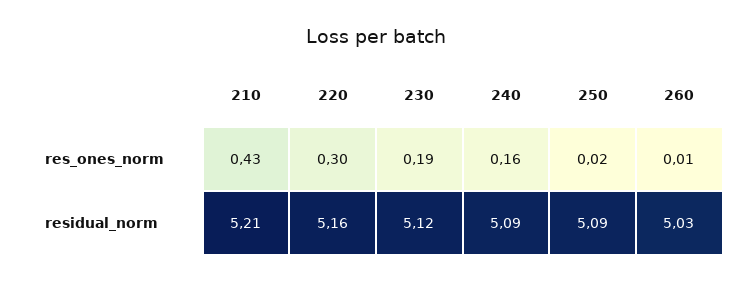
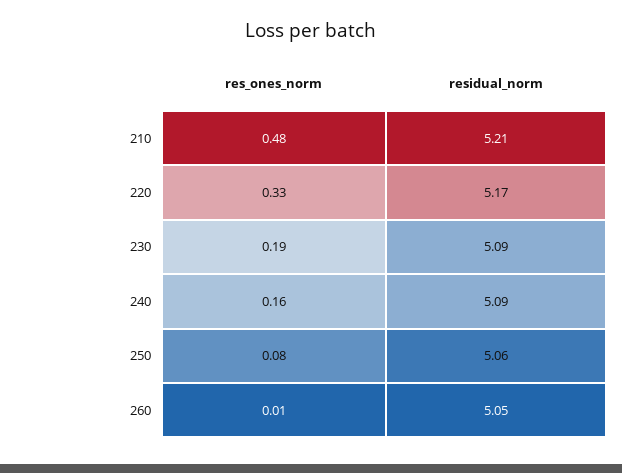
  {
    "210": {
-     "res_ones_norm": 0.43,
+     "res_ones_norm": 0.48,
      "residual_norm": 5.21
    },
    "220": {
-     "res_ones_norm": 0.3,
+     "res_ones_norm": 0.33,
-     "residual_norm": 5.16
+     "residual_norm": 5.17
    },
    "230": {
      "res_ones_norm": 0.19,
-     "residual_norm": 5.12
+     "residual_norm": 5.09
    },
    "240": {
      "res_ones_norm": 0.16,
      "residual_norm": 5.09
    },
    "250": {
-     "res_ones_norm": 0.02,
+     "res_ones_norm": 0.08,
-     "residual_norm": 5.09
+     "residual_norm": 5.06
    },
    "260": {
      "res_ones_norm": 0.01,
-     "residual_norm": 5.03
+     "residual_norm": 5.05
    }
  }

